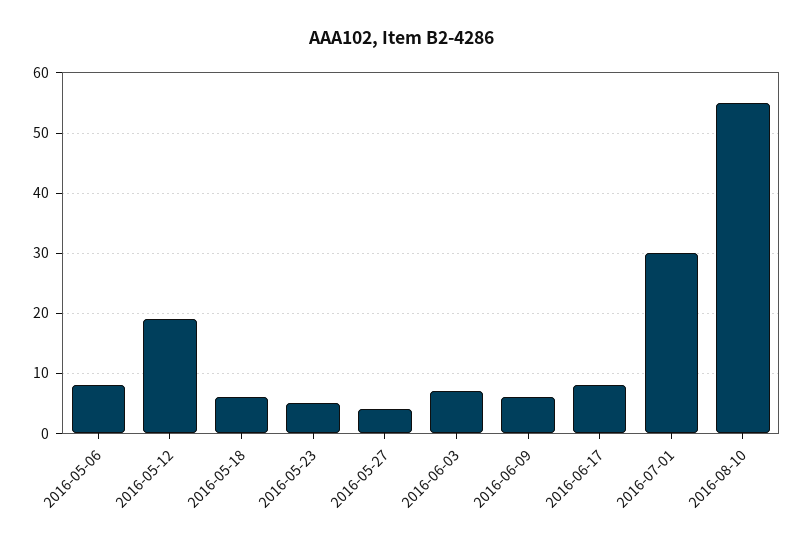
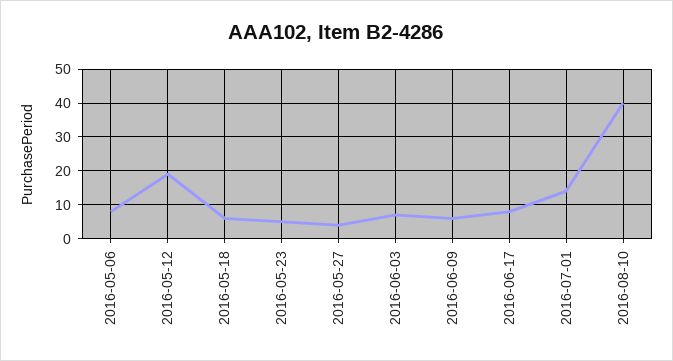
  {
    "2016-05-06": 8,
    "2016-05-12": 19,
    "2016-05-18": 6,
    "2016-05-23": 5,
    "2016-05-27": 4,
    "2016-06-03": 7,
    "2016-06-09": 6,
    "2016-06-17": 8,
-   "2016-07-01": 30,
+   "2016-07-01": 15,
-   "2016-08-10": 55
+   "2016-08-10": 40
  }

